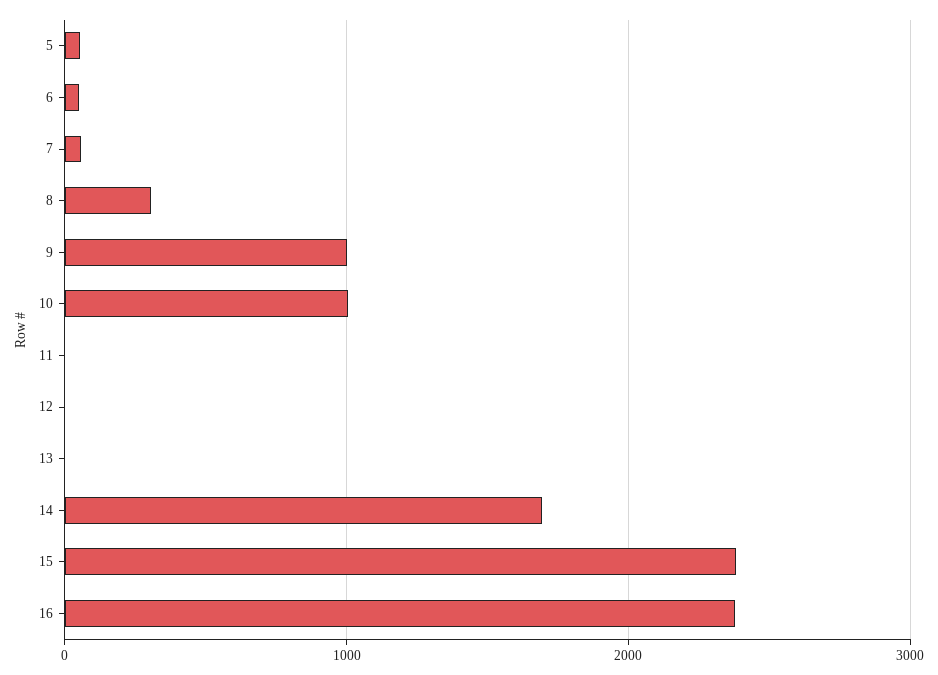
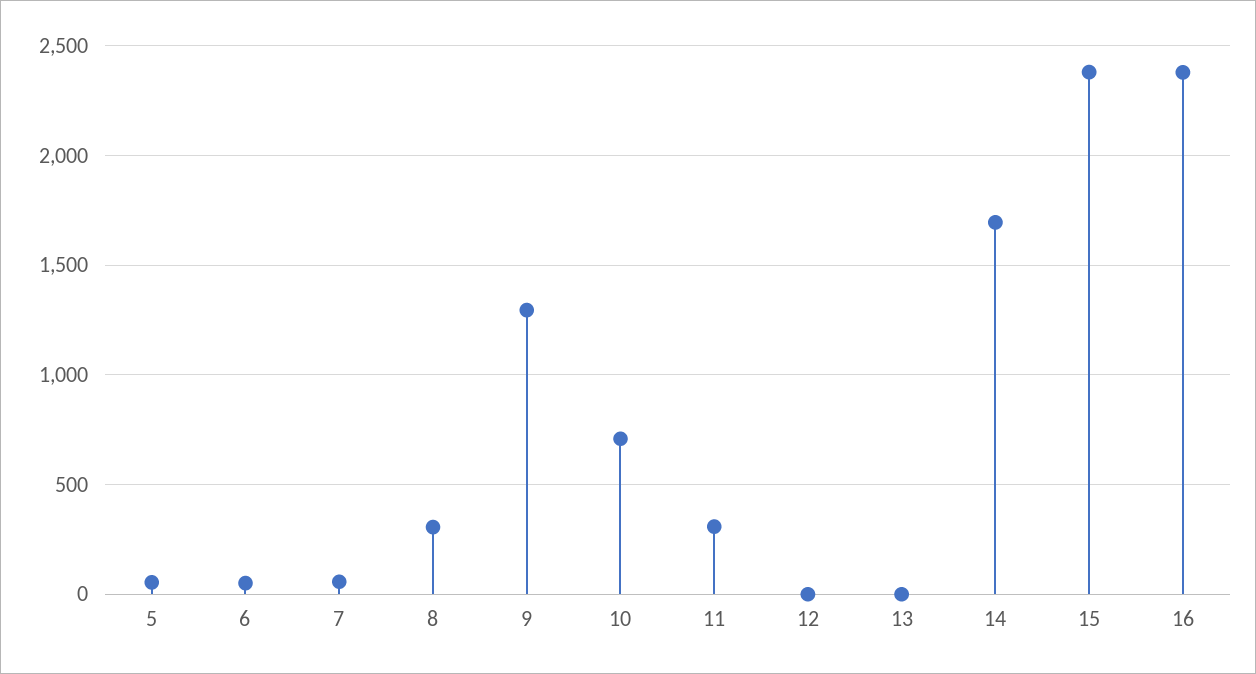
  {
    "5": 50,
    "6": 50,
    "7": 50,
    "8": 300,
-   "9": 1000,
+   "9": 1300,
-   "10": 1000,
+   "10": 700,
-   "11": 0,
+   "11": 300,
    "12": 0,
    "13": 0,
    "14": 1700,
    "15": 2400,
    "16": 2400
  }

